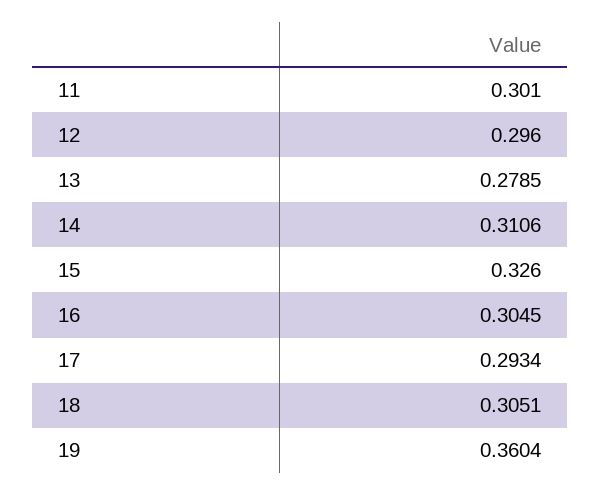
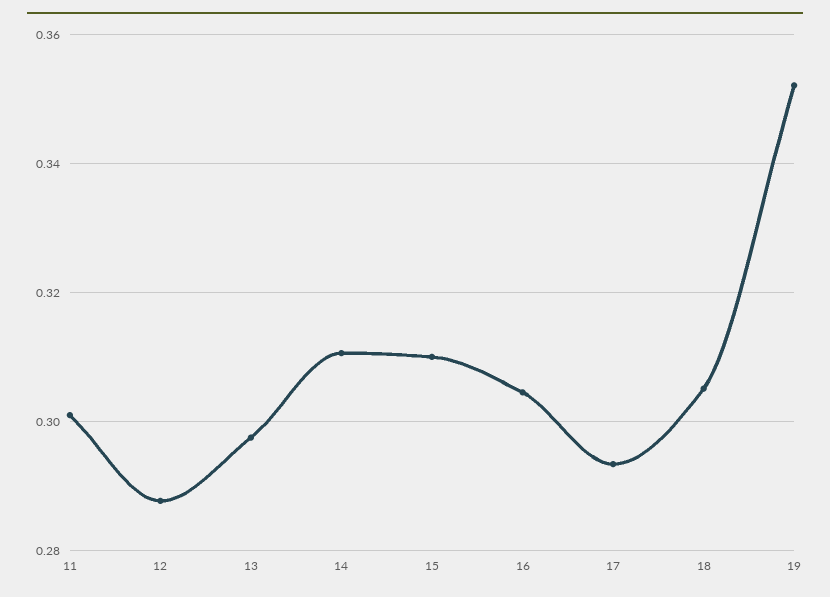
  {
    "11": 0.301,
-   "12": 0.296,
+   "12": 0.288,
-   "13": 0.2785,
+   "13": 0.298,
    "14": 0.3106,
-   "15": 0.326,
+   "15": 0.31,
    "16": 0.3045,
    "17": 0.2934,
    "18": 0.3051,
-   "19": 0.3604
+   "19": 0.352
  }

